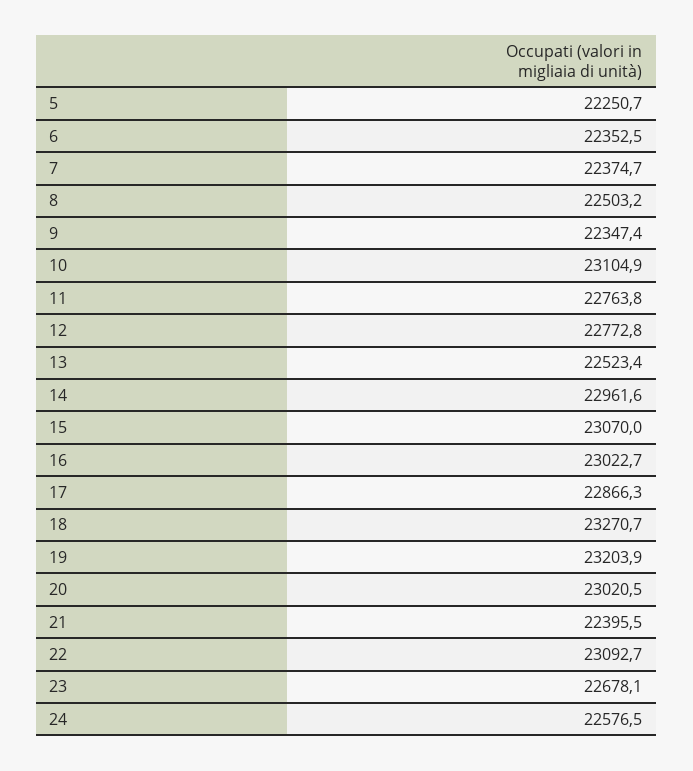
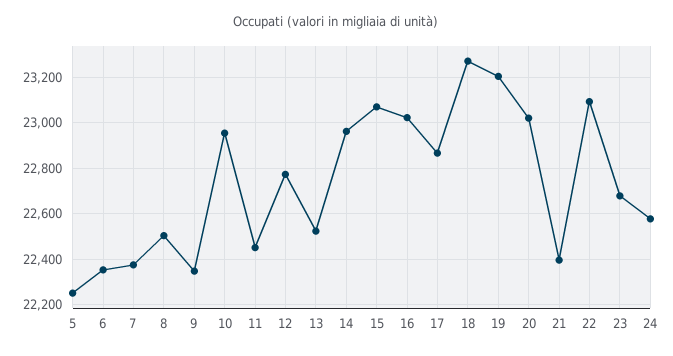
  {
    "5": 22250.7,
    "6": 22352.5,
    "7": 22374.7,
    "8": 22503.2,
    "9": 22347.4,
-   "10": 23104.9,
+   "10": 22950,
-   "11": 22763.8,
+   "11": 22450,
    "12": 22772.8,
    "13": 22523.4,
    "14": 22961.6,
    "15": 23070,
    "16": 23022.7,
    "17": 22866.3,
    "18": 23270.7,
    "19": 23203.9,
    "20": 23020.5,
    "21": 22395.5,
    "22": 23092.7,
    "23": 22678.1,
    "24": 22576.5
  }

